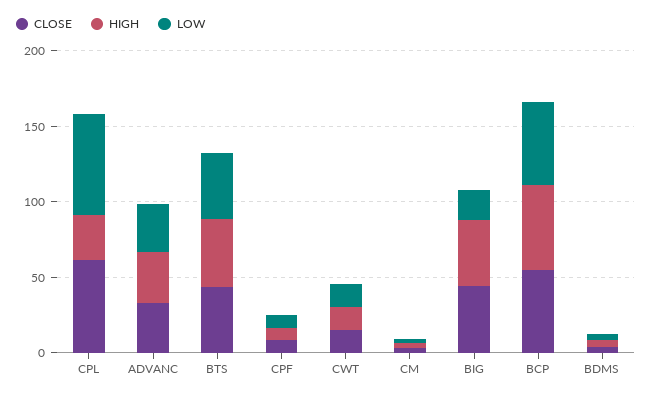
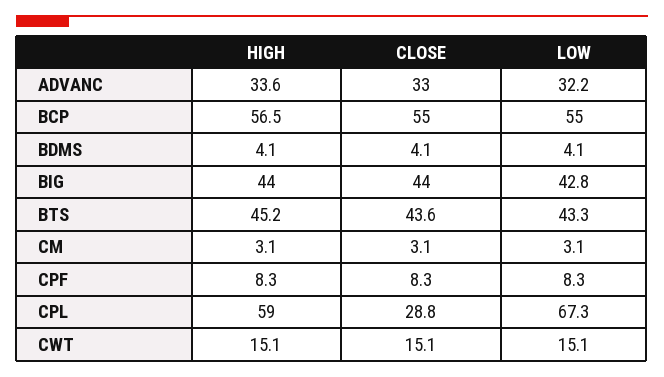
  {
    "CLOSE": {
-     "CPL": 60,
+     "CPL": 28.8,
      "ADVANC": 33,
      "BTS": 43.6,
      "CPF": 8.3,
      "CWT": 15.1,
      "CM": 3.1,
      "BIG": 44,
      "BCP": 55,
      "BDMS": 4.1
    },
    "HIGH": {
-     "CPL": 30,
+     "CPL": 59,
      "ADVANC": 33.6,
      "BTS": 45.2,
      "CPF": 8.3,
      "CWT": 15.1,
      "CM": 3.1,
      "BIG": 44,
      "BCP": 56.5,
      "BDMS": 4.1
    },
    "LOW": {
      "CPL": 67.3,
      "ADVANC": 32.2,
      "BTS": 43.3,
      "CPF": 8.3,
      "CWT": 15.1,
      "CM": 3.1,
-     "BIG": 20,
+     "BIG": 42.8,
      "BCP": 55,
      "BDMS": 4.1
    }
  }

